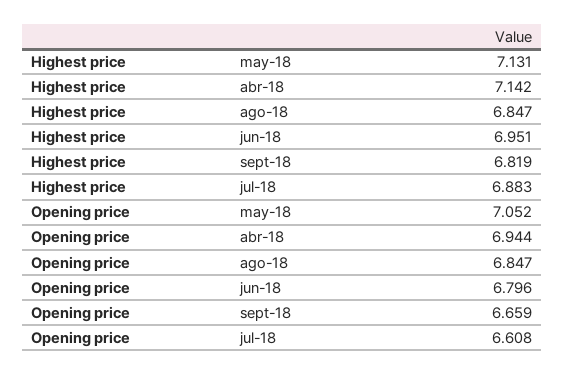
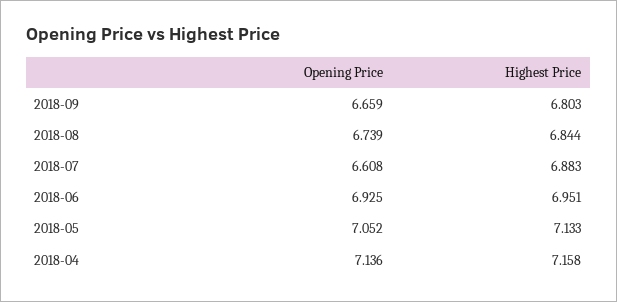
  {
    "Highest price": {
-     "may-18": 7.131,
+     "may-18": 7.133,
-     "abr-18": 7.142,
+     "abr-18": 7.158,
-     "ago-18": 6.847,
+     "ago-18": 6.844,
      "jun-18": 6.951,
-     "sept-18": 6.819,
+     "sept-18": 6.803,
      "jul-18": 6.883
    },
    "Opening price": {
      "may-18": 7.052,
-     "abr-18": 6.944,
+     "abr-18": 7.136,
-     "ago-18": 6.847,
+     "ago-18": 6.739,
-     "jun-18": 6.796,
+     "jun-18": 6.925,
      "sept-18": 6.659,
      "jul-18": 6.608
    }
  }

